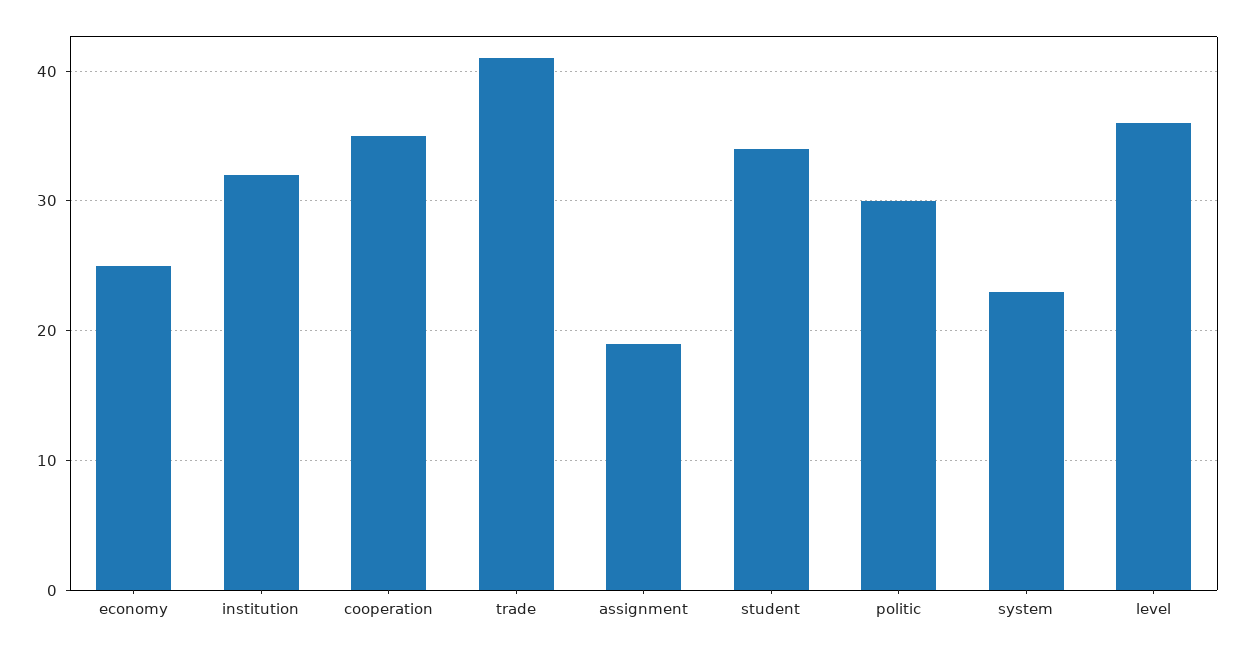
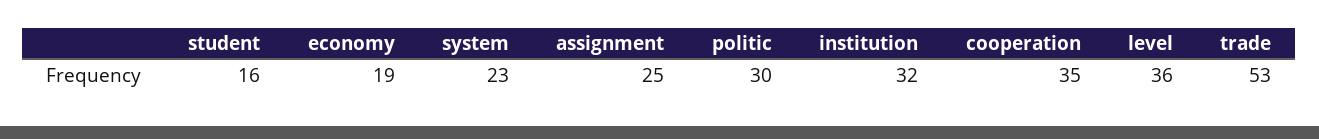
  {
-   "economy": 25,
+   "economy": 19,
    "institution": 32,
    "cooperation": 35,
-   "trade": 41,
+   "trade": 53,
-   "assignment": 19,
+   "assignment": 25,
-   "student": 34,
+   "student": 16,
    "politic": 30,
    "system": 23,
    "level": 36
  }

